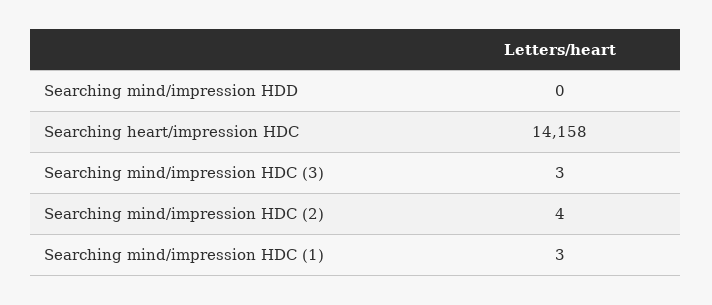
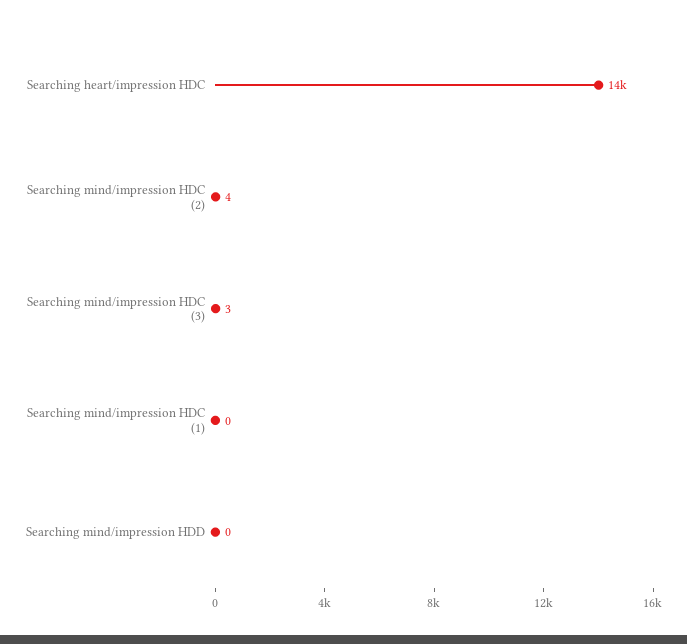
  {
    "Searching mind/impression HDD": 0,
    "Searching heart/impression HDC": 14158,
    "Searching mind/impression HDC (3)": 3,
    "Searching mind/impression HDC (2)": 4,
-   "Searching mind/impression HDC (1)": 3
+   "Searching mind/impression HDC (1)": 0
  }

